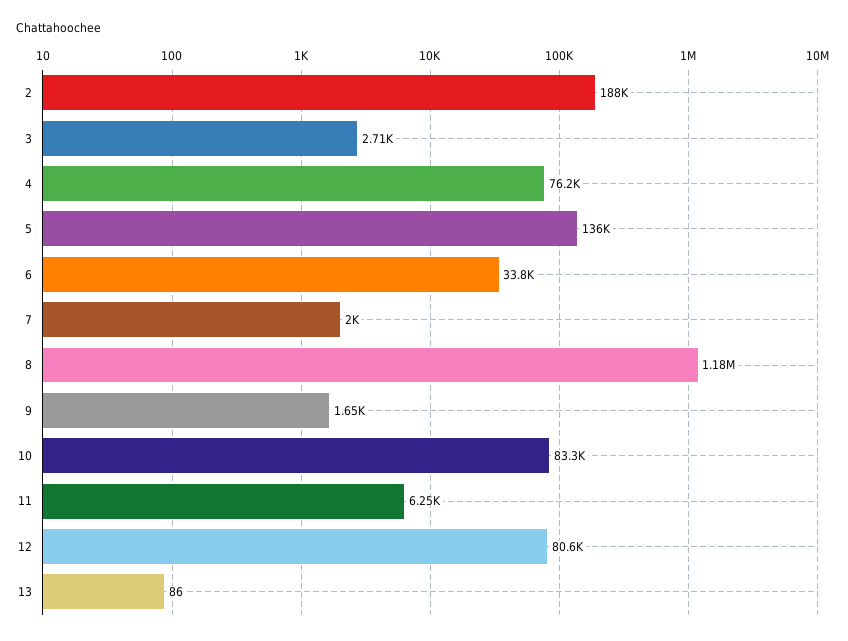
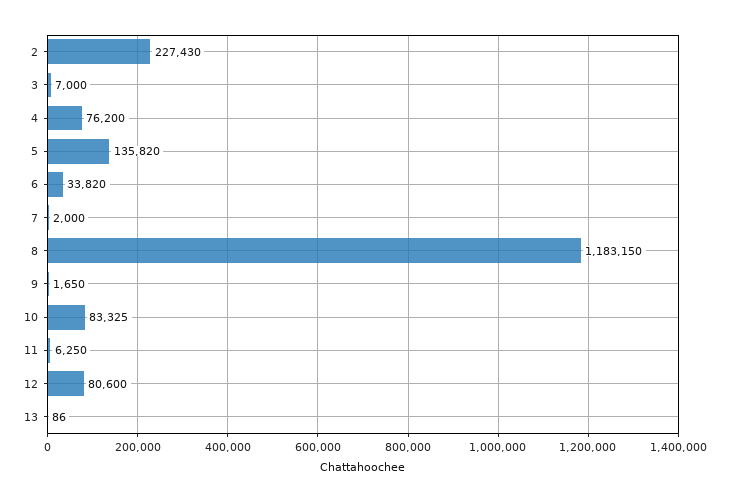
  {
-   "2": 188000,
+   "2": 227430,
-   "3": 2710,
+   "3": 7000,
    "4": 76200,
    "5": 135820,
    "6": 33820,
    "7": 2000,
    "8": 1183150,
    "9": 1650,
    "10": 83325,
    "11": 6250,
    "12": 80600,
    "13": 86
  }

